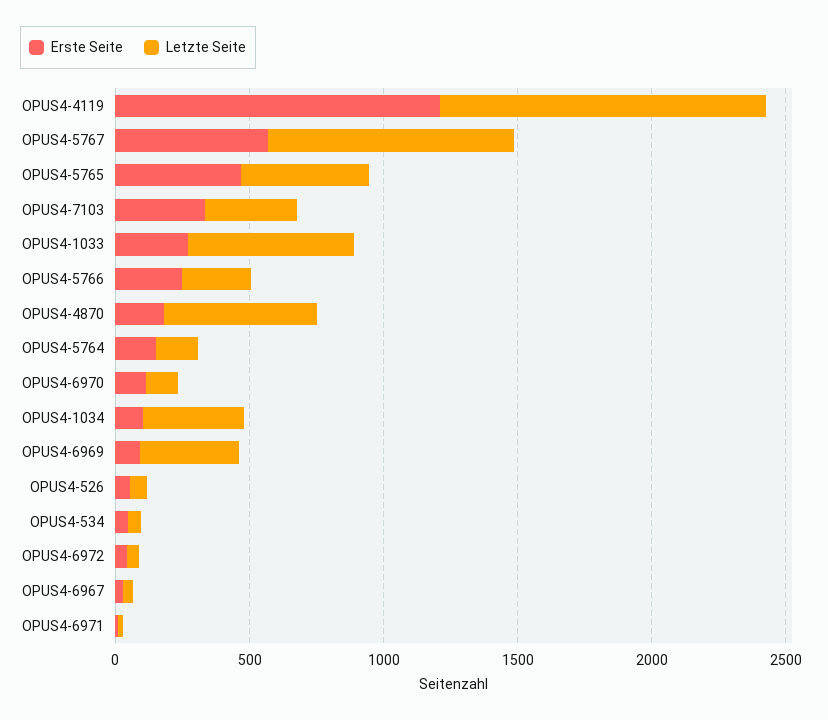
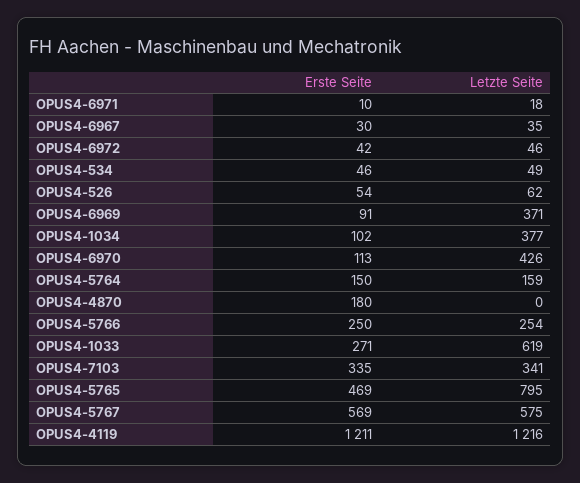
  {
    "Erste Seite": {
      "OPUS4-4119": 1211,
      "OPUS4-5767": 569,
      "OPUS4-5765": 469,
      "OPUS4-7103": 335,
      "OPUS4-1033": 271,
      "OPUS4-5766": 250,
      "OPUS4-4870": 180,
      "OPUS4-5764": 150,
      "OPUS4-6970": 113,
      "OPUS4-1034": 102,
      "OPUS4-6969": 91,
      "OPUS4-526": 54,
      "OPUS4-534": 46,
      "OPUS4-6972": 42,
      "OPUS4-6967": 30,
      "OPUS4-6971": 10
    },
    "Letzte Seite": {
      "OPUS4-4119": 1216,
-     "OPUS4-5767": 900,
+     "OPUS4-5767": 575,
-     "OPUS4-5765": 500,
+     "OPUS4-5765": 795,
      "OPUS4-7103": 341,
      "OPUS4-1033": 619,
      "OPUS4-5766": 254,
-     "OPUS4-4870": 600,
+     "OPUS4-4870": 0,
      "OPUS4-5764": 159,
-     "OPUS4-6970": 100,
+     "OPUS4-6970": 426,
      "OPUS4-1034": 377,
      "OPUS4-6969": 371,
      "OPUS4-526": 62,
      "OPUS4-534": 49,
      "OPUS4-6972": 46,
      "OPUS4-6967": 35,
      "OPUS4-6971": 18
    }
  }

